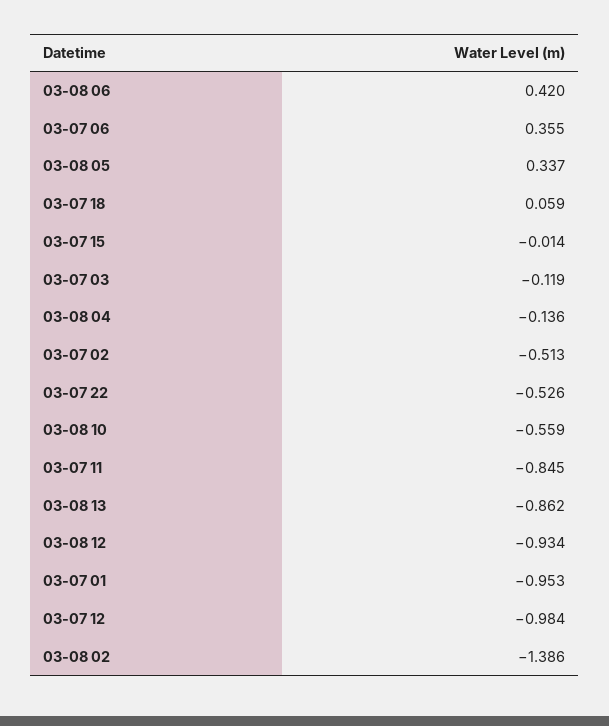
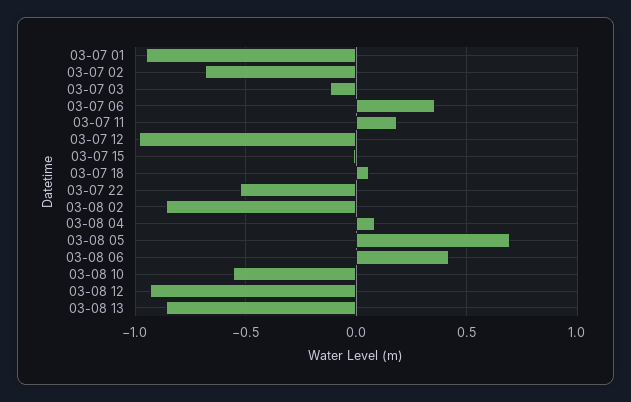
  {
    "03-08 06": 0.42,
    "03-07 06": 0.355,
-   "03-08 05": 0.337,
+   "03-08 05": 0.7,
    "03-07 18": 0.059,
    "03-07 15": -0.014,
    "03-07 03": -0.119,
-   "03-08 04": -0.136,
+   "03-08 04": 0.1,
-   "03-07 02": -0.513,
+   "03-07 02": -0.7,
    "03-07 22": -0.526,
    "03-08 10": -0.559,
-   "03-07 11": -0.845,
+   "03-07 11": 0.2,
    "03-08 13": -0.862,
    "03-08 12": -0.934,
    "03-07 01": -0.953,
    "03-07 12": -0.984,
-   "03-08 02": -1.386
+   "03-08 02": -0.85
  }

